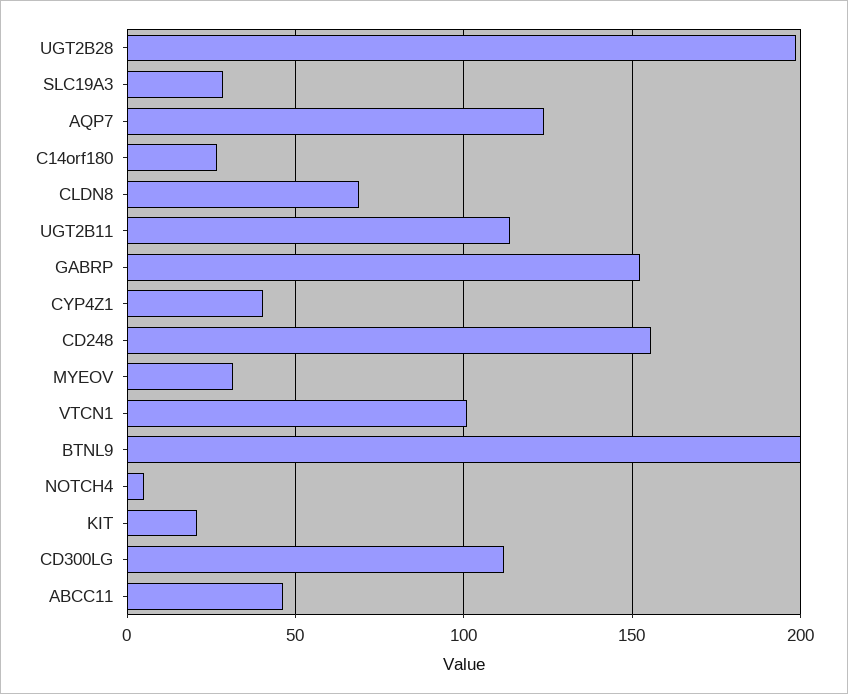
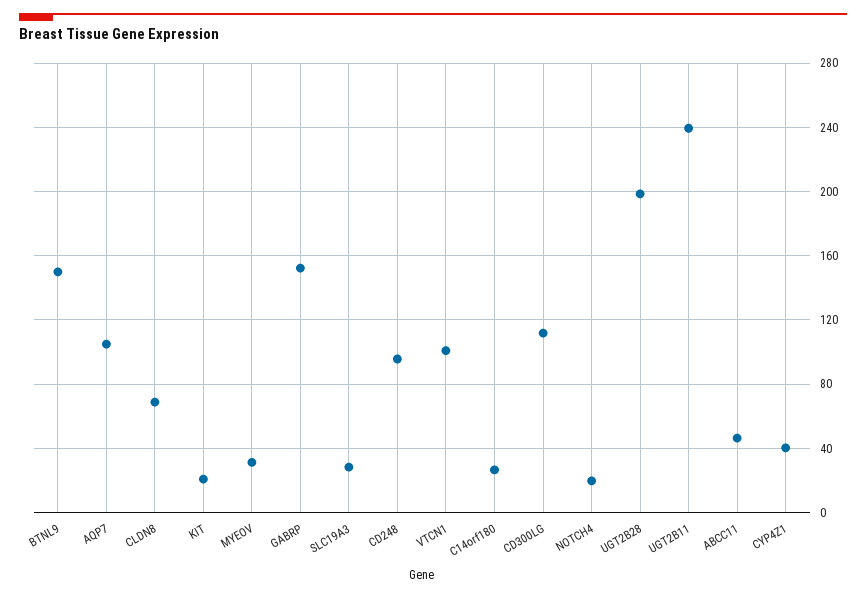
  {
    "UGT2B28": 200,
    "SLC19A3": 30,
-   "AQP7": 125,
+   "AQP7": 105,
    "C14orf180": 25,
    "CLDN8": 70,
-   "UGT2B11": 115,
+   "UGT2B11": 240,
    "GABRP": 150,
    "CYP4Z1": 40,
-   "CD248": 155,
+   "CD248": 95,
    "MYEOV": 30,
    "VTCN1": 100,
-   "BTNL9": 200,
+   "BTNL9": 150,
-   "NOTCH4": 5,
+   "NOTCH4": 20,
    "KIT": 20,
    "CD300LG": 110,
    "ABCC11": 45
  }

